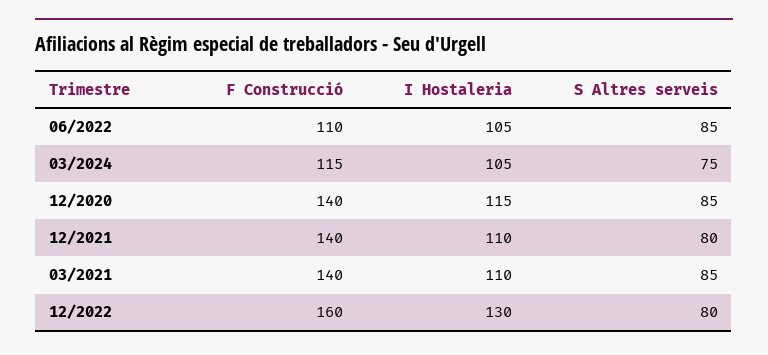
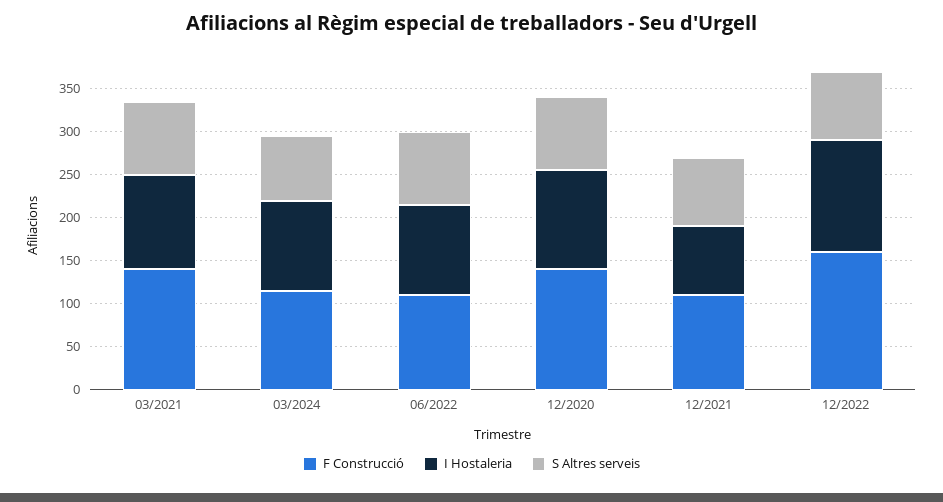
  {
    "F Construcció": {
      "06/2022": 110,
      "03/2024": 115,
      "12/2020": 140,
-     "12/2021": 140,
+     "12/2021": 110,
      "03/2021": 140,
      "12/2022": 160
    },
    "I Hostaleria": {
      "06/2022": 105,
      "03/2024": 105,
      "12/2020": 115,
-     "12/2021": 110,
+     "12/2021": 80,
      "03/2021": 110,
      "12/2022": 130
    },
    "S Altres serveis": {
      "06/2022": 85,
      "03/2024": 75,
      "12/2020": 85,
      "12/2021": 80,
      "03/2021": 85,
      "12/2022": 80
    }
  }

